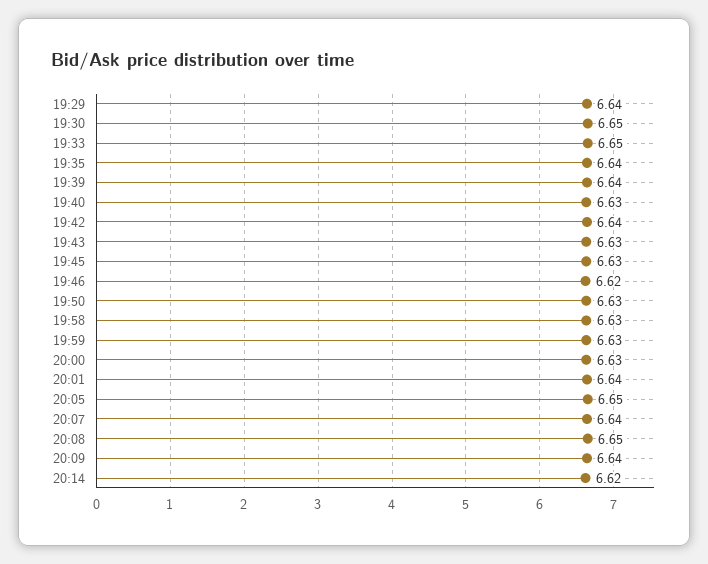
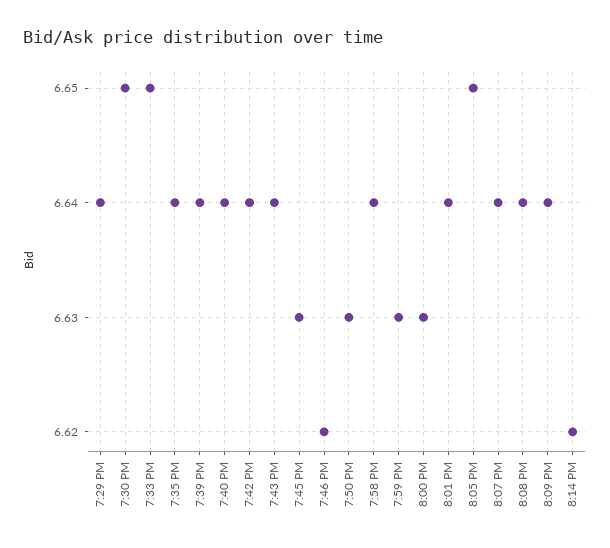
  {
    "19:29": 6.64,
    "19:30": 6.65,
    "19:33": 6.65,
    "19:35": 6.64,
    "19:39": 6.64,
-   "19:40": 6.63,
+   "19:40": 6.64,
    "19:42": 6.64,
-   "19:43": 6.63,
+   "19:43": 6.64,
    "19:45": 6.63,
    "19:46": 6.62,
    "19:50": 6.63,
-   "19:58": 6.63,
+   "19:58": 6.64,
    "19:59": 6.63,
    "20:00": 6.63,
    "20:01": 6.64,
    "20:05": 6.65,
    "20:07": 6.64,
-   "20:08": 6.65,
+   "20:08": 6.64,
    "20:09": 6.64,
    "20:14": 6.62
  }

